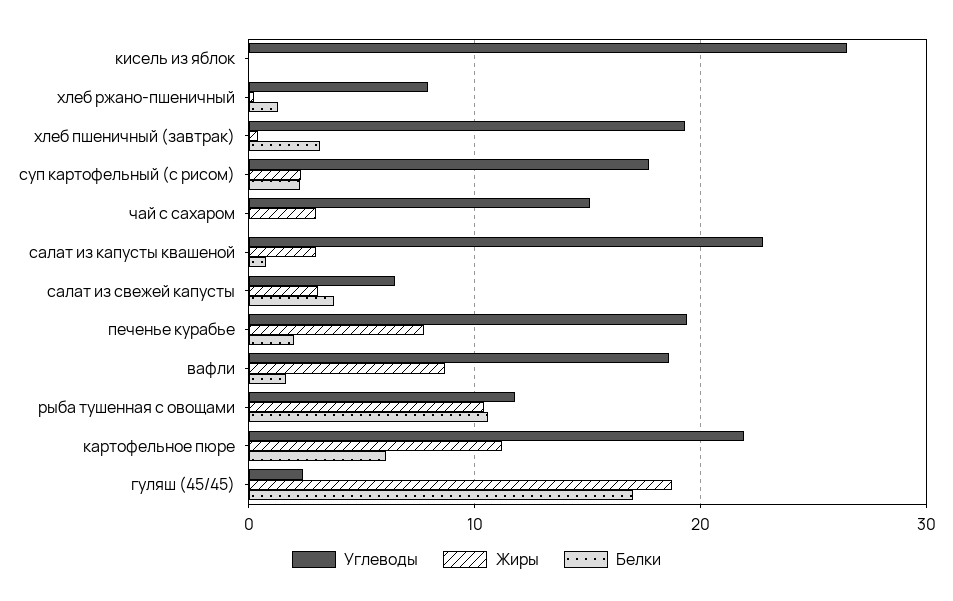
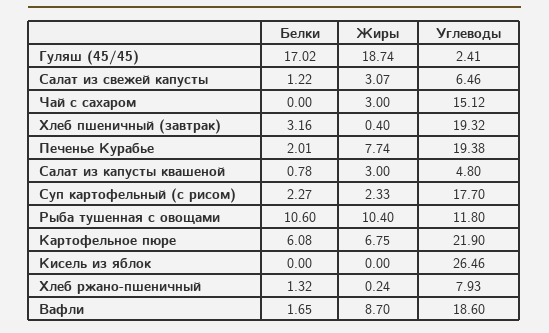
  {
    "Углеводы": {
      "кисель из яблок": 26.46,
      "хлеб ржано-пшеничный": 7.93,
      "хлеб пшеничный (завтрак)": 19.32,
      "суп картофельный (с рисом)": 17.7,
      "чай с сахаром": 15.12,
-     "салат из капусты квашеной": 23,
+     "салат из капусты квашеной": 4.8,
      "салат из свежей капусты": 6.46,
      "печенье курабье": 19.38,
      "вафли": 18.6,
      "рыба тушенная с овощами": 11.8,
      "картофельное пюре": 21.9,
      "гуляш (45/45)": 2.41
    },
    "Жиры": {
      "кисель из яблок": 0,
      "хлеб ржано-пшеничный": 0.24,
      "хлеб пшеничный (завтрак)": 0.4,
      "суп картофельный (с рисом)": 2.33,
      "чай с сахаром": 3,
      "салат из капусты квашеной": 3,
      "салат из свежей капусты": 3.07,
      "печенье курабье": 7.74,
      "вафли": 8.7,
      "рыба тушенная с овощами": 10.4,
-     "картофельное пюре": 11,
+     "картофельное пюре": 6.75,
      "гуляш (45/45)": 18.74
    },
    "Белки": {
      "кисель из яблок": 0,
      "хлеб ржано-пшеничный": 1.32,
      "хлеб пшеничный (завтрак)": 3.16,
      "суп картофельный (с рисом)": 2.27,
      "чай с сахаром": 0,
      "салат из капусты квашеной": 0.78,
-     "салат из свежей капусты": 4,
+     "салат из свежей капусты": 1.22,
      "печенье курабье": 2.01,
      "вафли": 1.65,
      "рыба тушенная с овощами": 10.6,
      "картофельное пюре": 6.08,
      "гуляш (45/45)": 17.02
    }
  }

